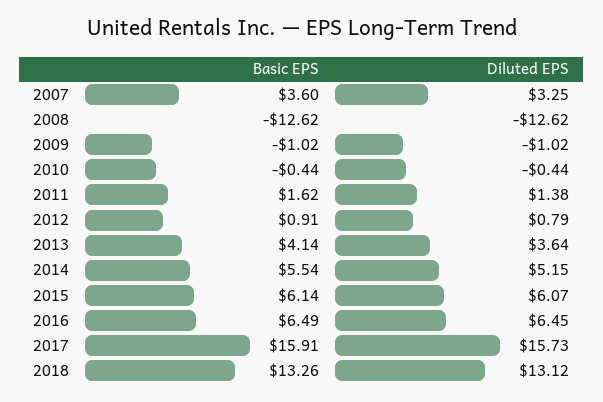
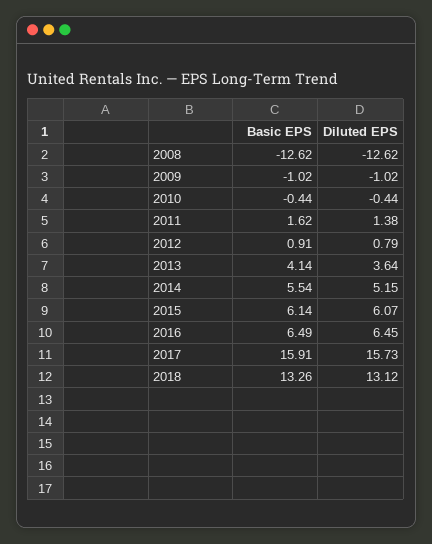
  {
    "Basic EPS": {
-     "2007": 3.6,
      "2008": -12.62,
      "2009": -1.02,
      "2010": -0.44,
      "2011": 1.62,
      "2012": 0.91,
      "2013": 4.14,
      "2014": 5.54,
      "2015": 6.14,
      "2016": 6.49,
      "2017": 15.91,
      "2018": 13.26
    },
    "Diluted EPS": {
-     "2007": 3.25,
      "2008": -12.62,
      "2009": -1.02,
      "2010": -0.44,
      "2011": 1.38,
      "2012": 0.79,
      "2013": 3.64,
      "2014": 5.15,
      "2015": 6.07,
      "2016": 6.45,
      "2017": 15.73,
      "2018": 13.12
    }
  }

